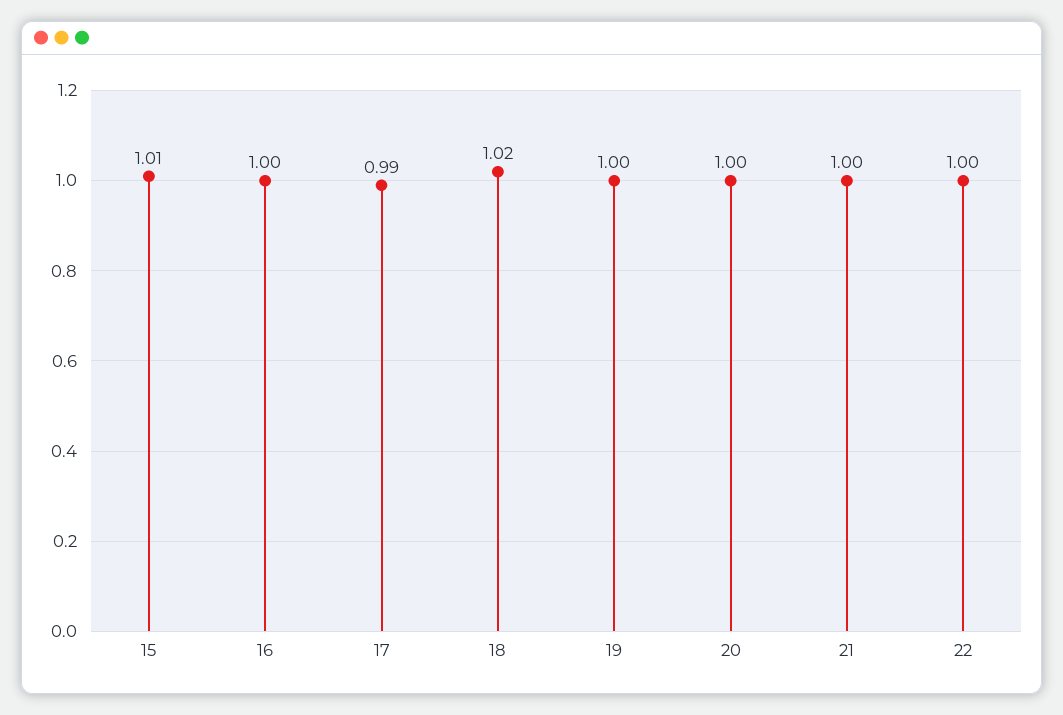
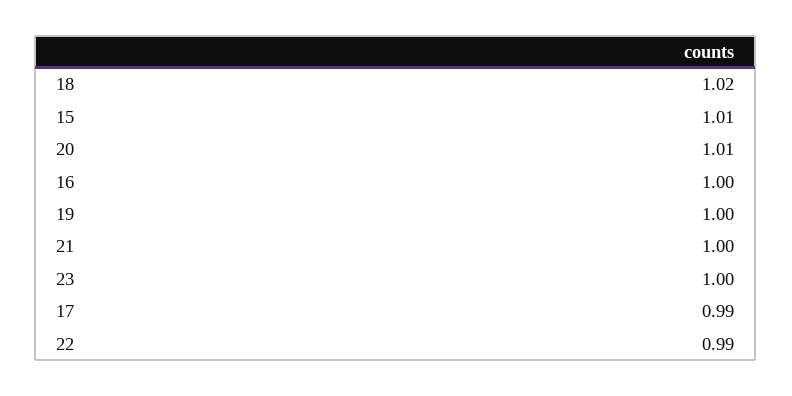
  {
    "15": 1.01,
    "16": 1,
    "17": 0.99,
    "18": 1.02,
    "19": 1,
-   "20": 1,
+   "20": 1.01,
    "21": 1,
-   "22": 1
+   "22": 0.99,
+   "23": 1
  }

